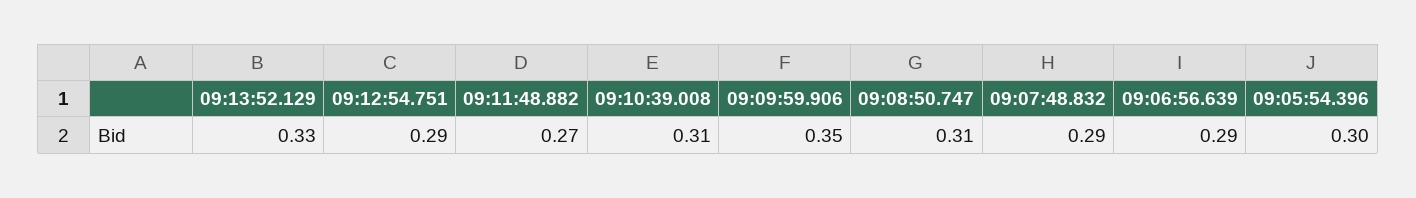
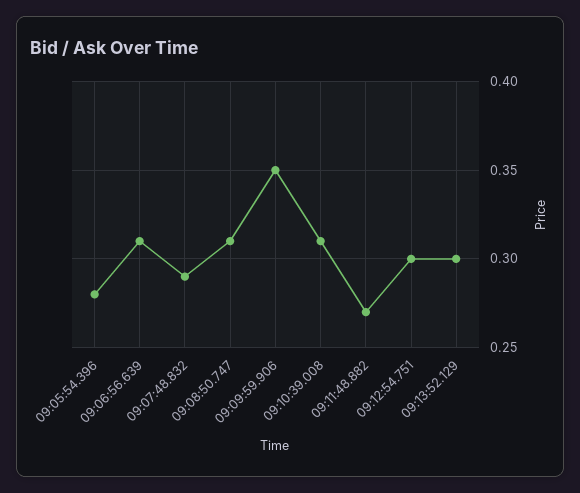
  {
-   "09:13:52.129": 0.33,
+   "09:13:52.129": 0.3,
-   "09:12:54.751": 0.29,
+   "09:12:54.751": 0.3,
    "09:11:48.882": 0.27,
    "09:10:39.008": 0.31,
    "09:09:59.906": 0.35,
    "09:08:50.747": 0.31,
    "09:07:48.832": 0.29,
-   "09:06:56.639": 0.29,
+   "09:06:56.639": 0.31,
-   "09:05:54.396": 0.3
+   "09:05:54.396": 0.28
  }

